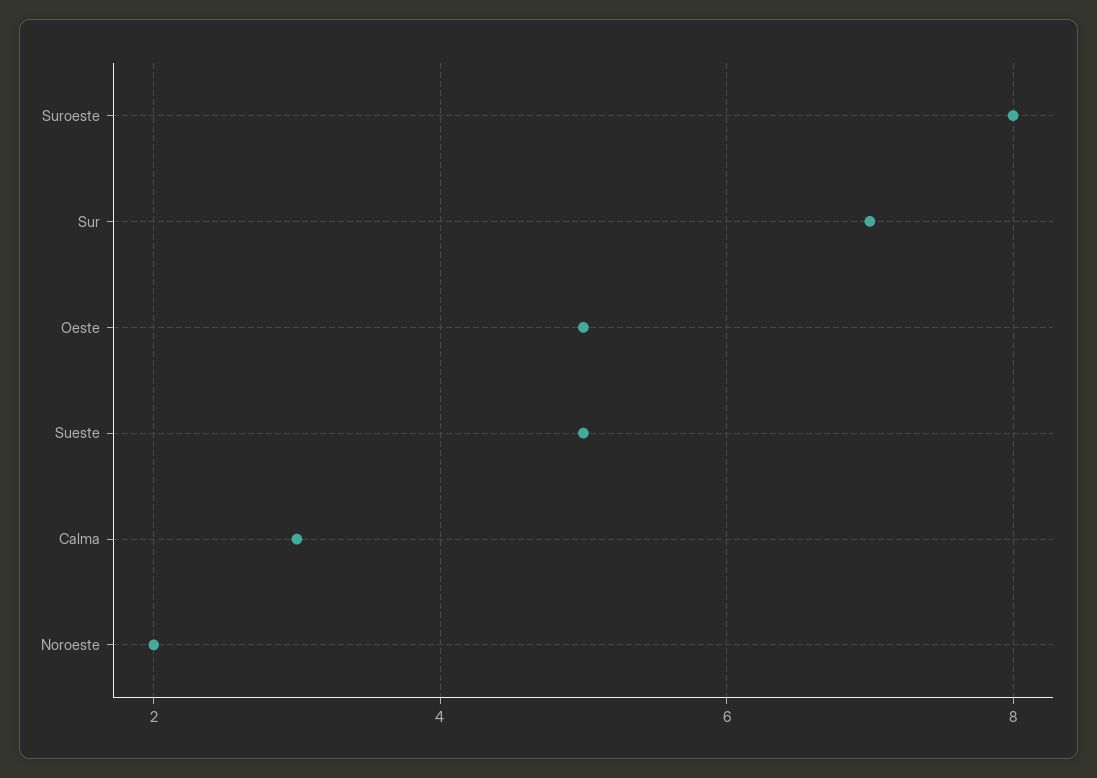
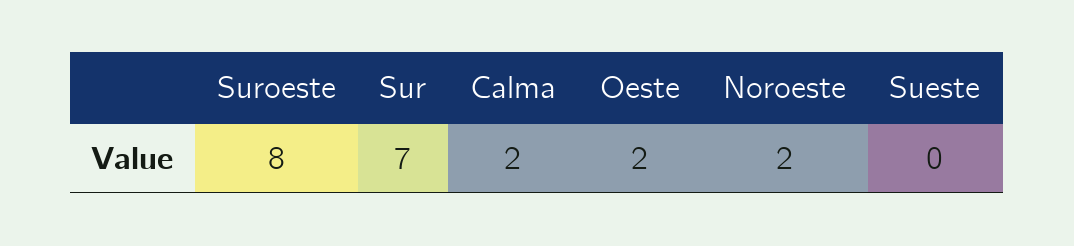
  {
    "Suroeste": 8,
    "Sur": 7,
-   "Oeste": 5,
+   "Oeste": 2,
-   "Sueste": 5,
+   "Sueste": 0,
-   "Calma": 3,
+   "Calma": 2,
    "Noroeste": 2
  }

